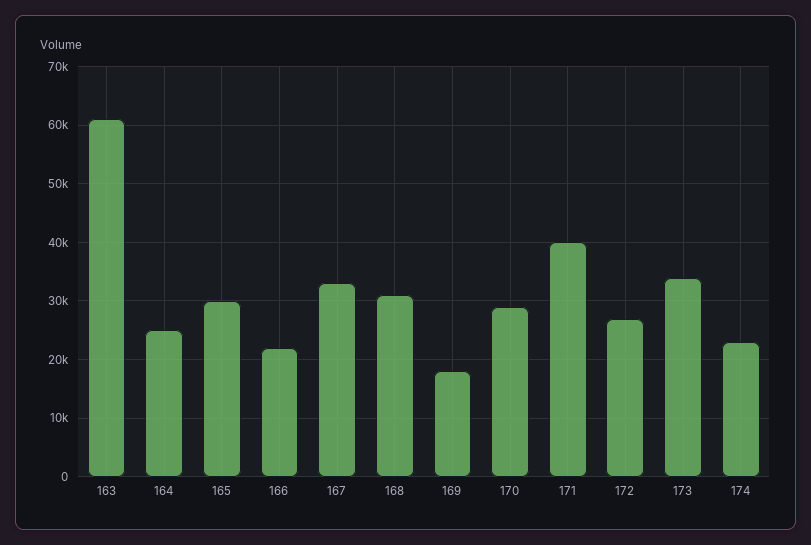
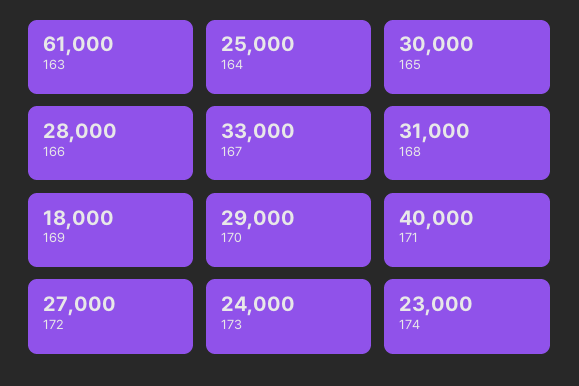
  {
    "163": 61000,
    "164": 25000,
    "165": 30000,
-   "166": 22000,
+   "166": 28000,
    "167": 33000,
    "168": 31000,
    "169": 18000,
    "170": 29000,
    "171": 40000,
    "172": 27000,
-   "173": 34000,
+   "173": 24000,
    "174": 23000
  }

